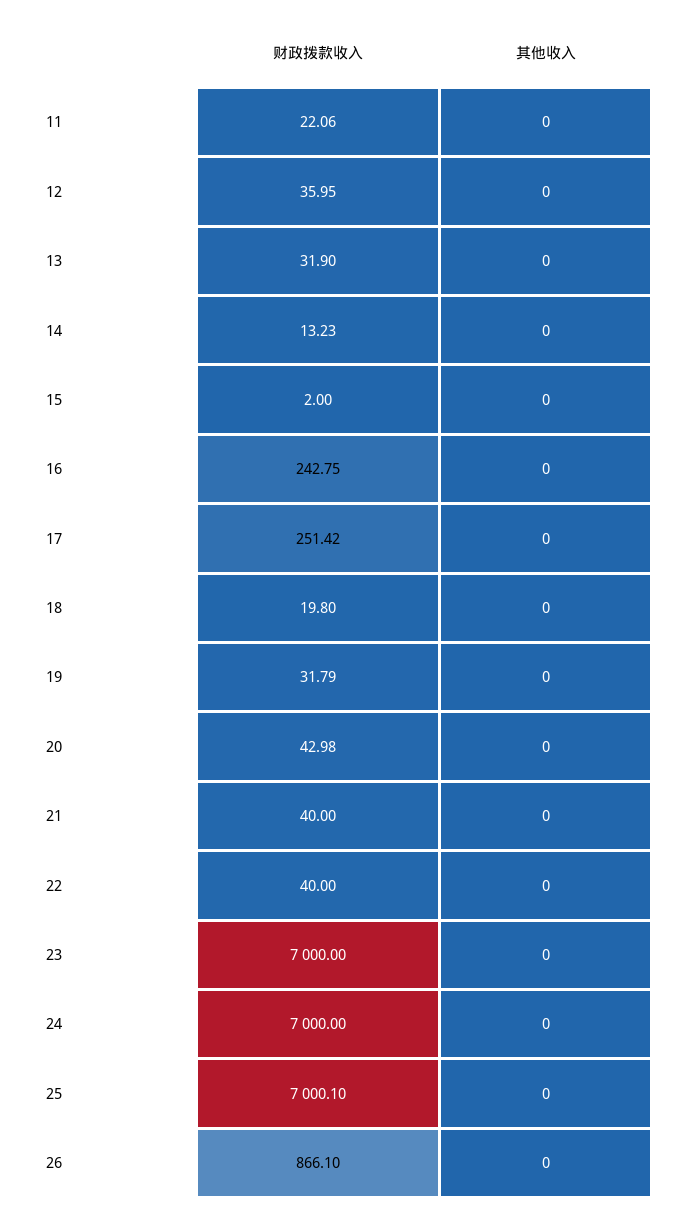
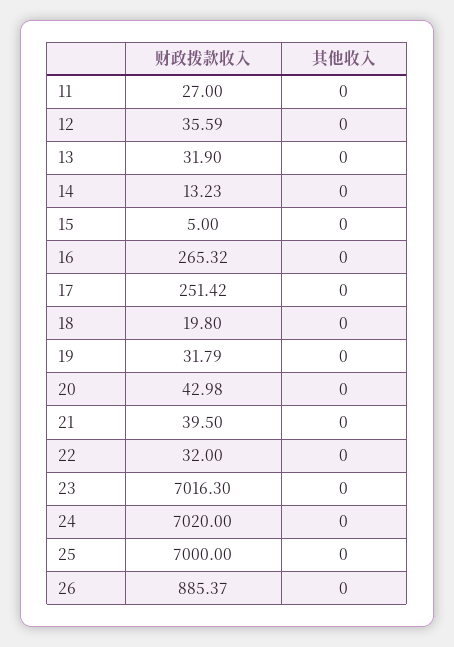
  {
    "财政拨款收入": {
-     "11": 22.06,
+     "11": 27,
-     "12": 35.95,
+     "12": 35.59,
      "13": 31.9,
      "14": 13.23,
-     "15": 2,
+     "15": 5,
-     "16": 242.75,
+     "16": 265.32,
      "17": 251.42,
      "18": 19.8,
      "19": 31.79,
      "20": 42.98,
-     "21": 40,
+     "21": 39.5,
-     "22": 40,
+     "22": 32,
-     "23": 7000,
+     "23": 7016.3,
-     "24": 7000,
+     "24": 7020,
-     "25": 7000.1,
+     "25": 7000,
-     "26": 866.1
+     "26": 885.37
    },
    "其他收入": {
      "11": 0,
      "12": 0,
      "13": 0,
      "14": 0,
      "15": 0,
      "16": 0,
      "17": 0,
      "18": 0,
      "19": 0,
      "20": 0,
      "21": 0,
      "22": 0,
      "23": 0,
      "24": 0,
      "25": 0,
      "26": 0
    }
  }

